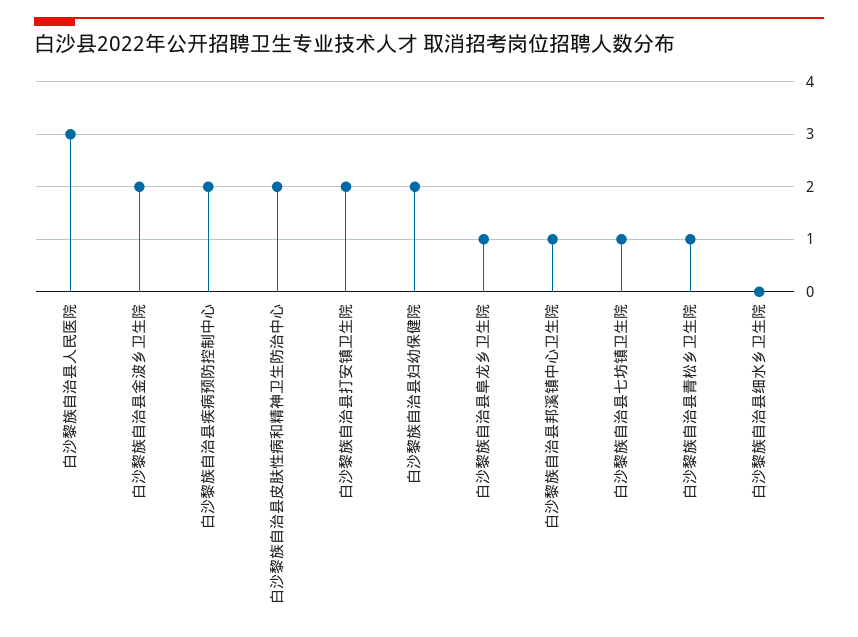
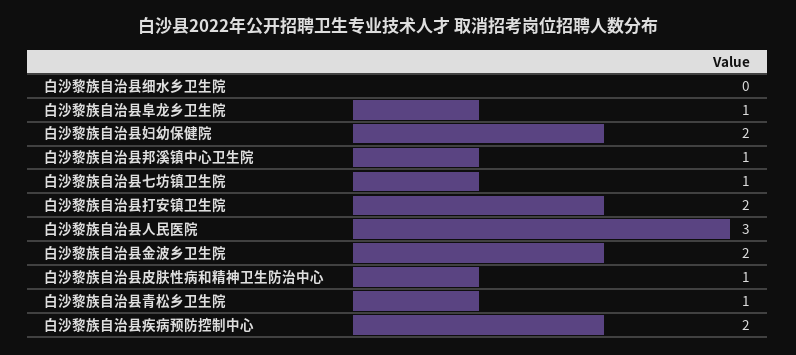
  {
    "白沙黎族自治县人民医院": 3,
    "白沙黎族自治县金波乡卫生院": 2,
    "白沙黎族自治县疾病预防控制中心": 2,
-   "白沙黎族自治县皮肤性病和精神卫生防治中心": 2,
+   "白沙黎族自治县皮肤性病和精神卫生防治中心": 1,
    "白沙黎族自治县打安镇卫生院": 2,
    "白沙黎族自治县妇幼保健院": 2,
    "白沙黎族自治县阜龙乡卫生院": 1,
    "白沙黎族自治县邦溪镇中心卫生院": 1,
    "白沙黎族自治县七坊镇卫生院": 1,
    "白沙黎族自治县青松乡卫生院": 1,
    "白沙黎族自治县细水乡卫生院": 0
  }

